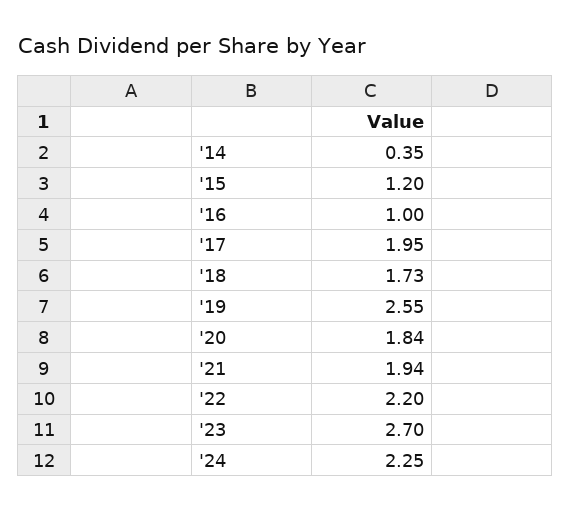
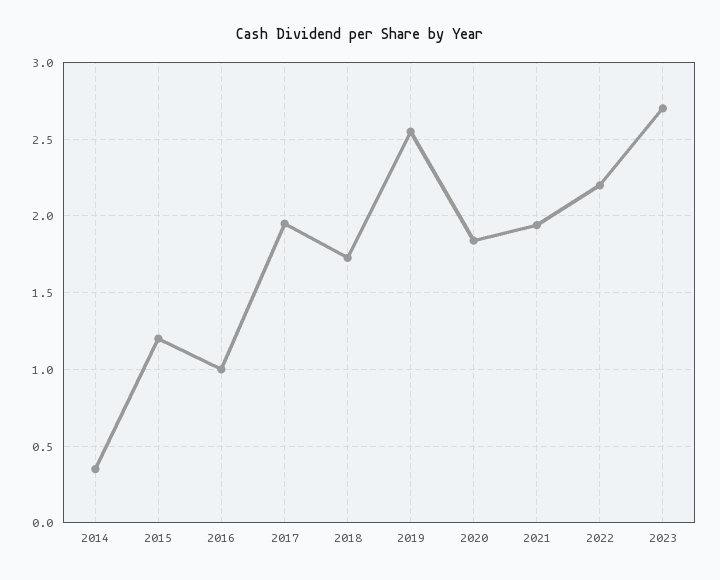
  {
    "'14": 0.35,
    "'15": 1.2,
    "'16": 1,
    "'17": 1.95,
    "'18": 1.73,
    "'19": 2.55,
    "'20": 1.84,
    "'21": 1.94,
    "'22": 2.2,
-   "'23": 2.7,
+   "'23": 2.7
-   "'24": 2.25
  }

